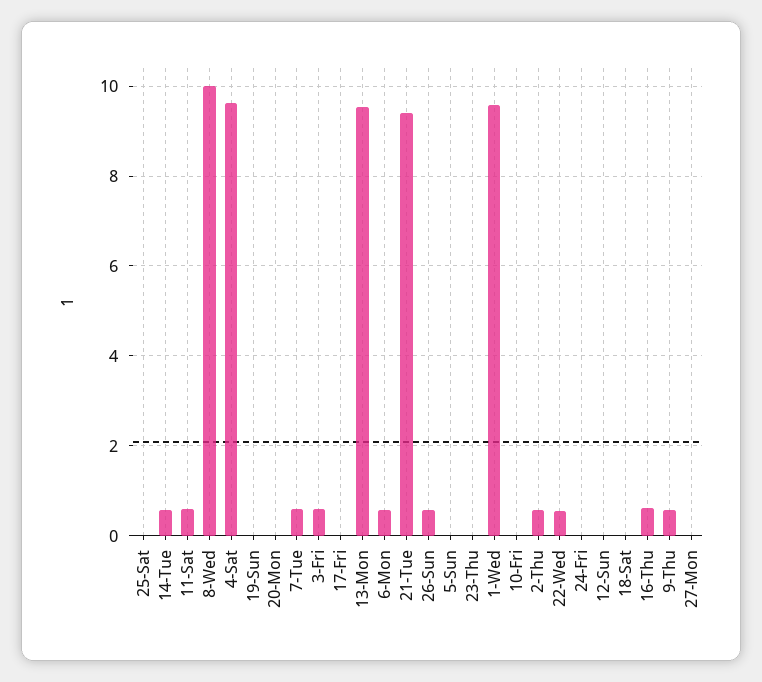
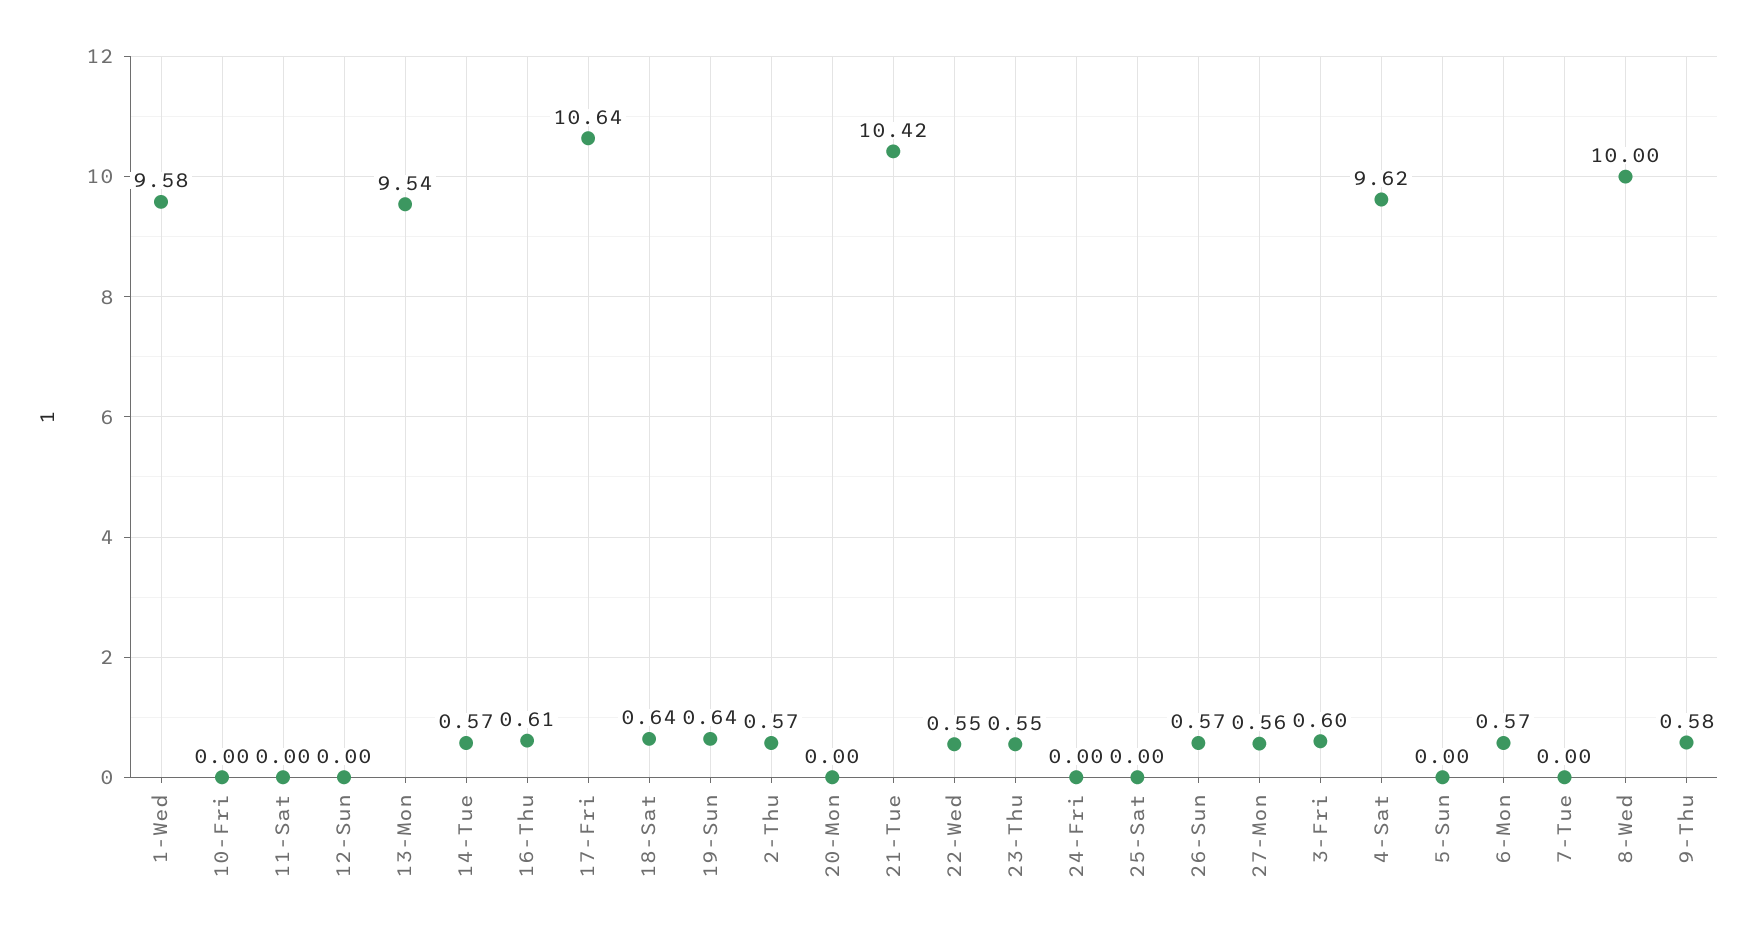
  {
    "25-Sat": 0,
    "14-Tue": 0.57,
-   "11-Sat": 0.6,
+   "11-Sat": 0,
    "8-Wed": 10,
    "4-Sat": 9.62,
-   "19-Sun": 0,
+   "19-Sun": 0.64,
    "20-Mon": 0,
-   "7-Tue": 0.6,
+   "7-Tue": 0,
    "3-Fri": 0.6,
-   "17-Fri": 0,
+   "17-Fri": 10.64,
    "13-Mon": 9.54,
    "6-Mon": 0.57,
-   "21-Tue": 9.4,
+   "21-Tue": 10.42,
    "26-Sun": 0.57,
    "5-Sun": 0,
-   "23-Thu": 0,
+   "23-Thu": 0.55,
    "1-Wed": 9.58,
    "10-Fri": 0,
    "2-Thu": 0.57,
    "22-Wed": 0.55,
    "24-Fri": 0,
    "12-Sun": 0,
-   "18-Sat": 0,
+   "18-Sat": 0.64,
    "16-Thu": 0.61,
    "9-Thu": 0.58,
-   "27-Mon": 0
+   "27-Mon": 0.56
  }

